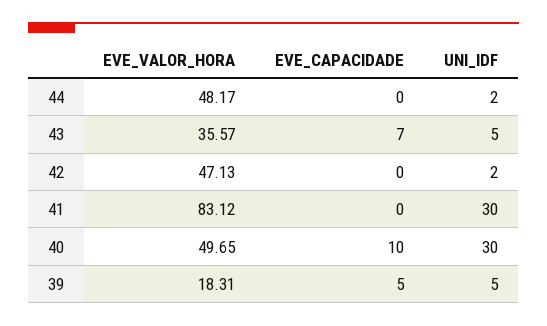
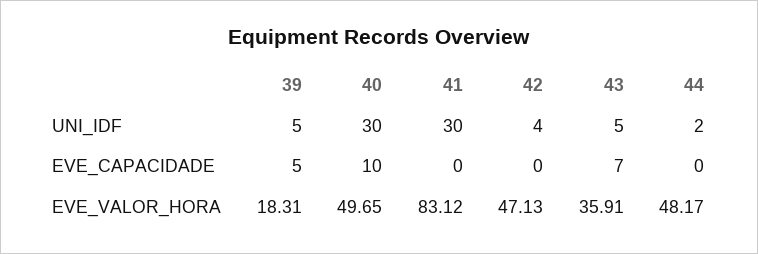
  {
    "EVE_VALOR_HORA": {
      "44": 48.17,
-     "43": 35.57,
+     "43": 35.91,
      "42": 47.13,
      "41": 83.12,
      "40": 49.65,
      "39": 18.31
    },
    "EVE_CAPACIDADE": {
      "44": 0,
      "43": 7,
      "42": 0,
      "41": 0,
      "40": 10,
      "39": 5
    },
    "UNI_IDF": {
      "44": 2,
      "43": 5,
-     "42": 2,
+     "42": 4,
      "41": 30,
      "40": 30,
      "39": 5
    }
  }

